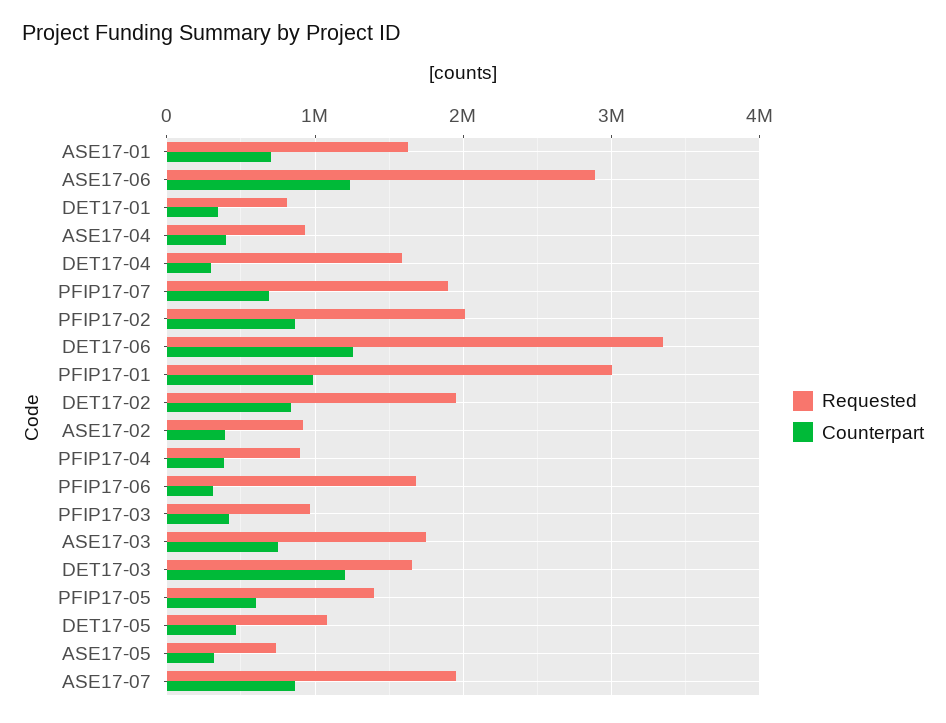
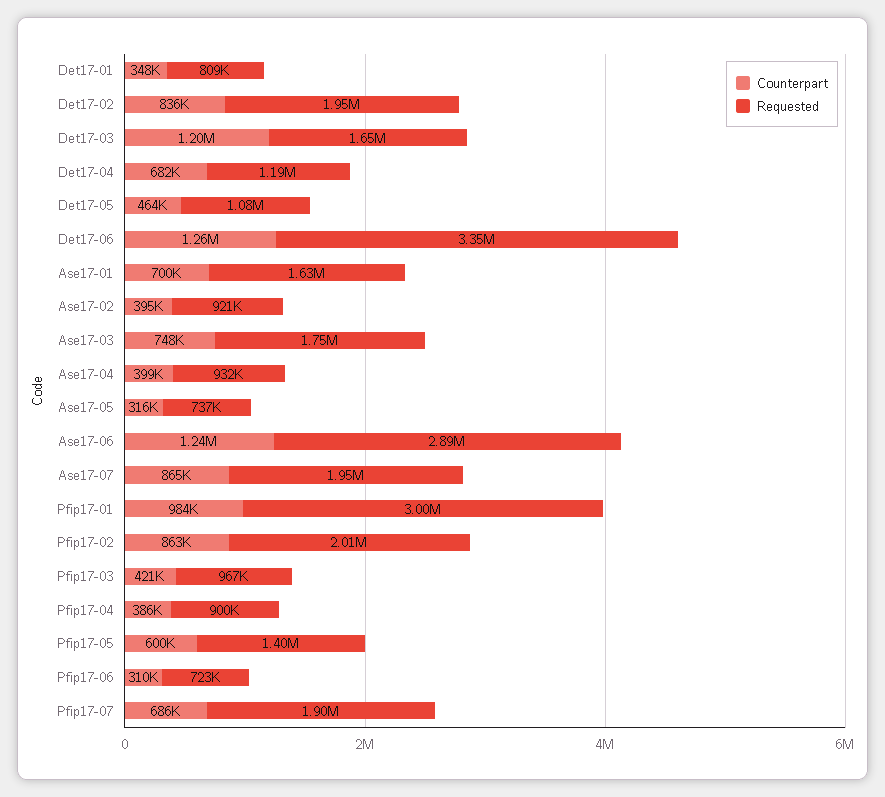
  {
    "Requested": {
      "ASE17-01": 1630000,
      "ASE17-06": 2890000,
      "DET17-01": 809000,
      "ASE17-04": 932000,
-     "DET17-04": 1600000,
+     "DET17-04": 1190000,
      "PFIP17-07": 1900000,
      "PFIP17-02": 2010000,
      "DET17-06": 3350000,
      "PFIP17-01": 3000000,
      "DET17-02": 1950000,
      "ASE17-02": 921000,
      "PFIP17-04": 900000,
-     "PFIP17-06": 1700000,
+     "PFIP17-06": 723000,
      "PFIP17-03": 967000,
      "ASE17-03": 1750000,
      "DET17-03": 1650000,
      "PFIP17-05": 1400000,
      "DET17-05": 1080000,
      "ASE17-05": 737000,
      "ASE17-07": 1950000
    },
    "Counterpart": {
      "ASE17-01": 700000,
      "ASE17-06": 1240000,
      "DET17-01": 348000,
      "ASE17-04": 399000,
-     "DET17-04": 300000,
+     "DET17-04": 682000,
      "PFIP17-07": 686000,
      "PFIP17-02": 863000,
      "DET17-06": 1260000,
      "PFIP17-01": 984000,
      "DET17-02": 836000,
      "ASE17-02": 395000,
      "PFIP17-04": 386000,
      "PFIP17-06": 310000,
      "PFIP17-03": 421000,
      "ASE17-03": 748000,
      "DET17-03": 1200000,
      "PFIP17-05": 600000,
      "DET17-05": 464000,
      "ASE17-05": 316000,
      "ASE17-07": 865000
    }
  }

